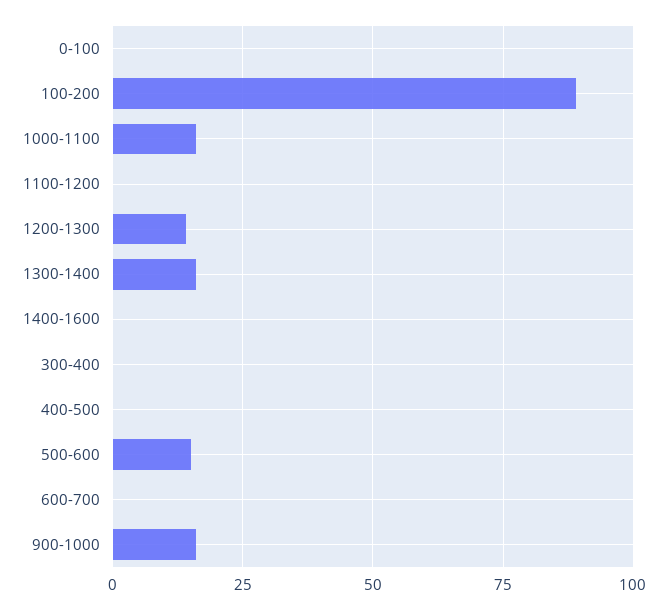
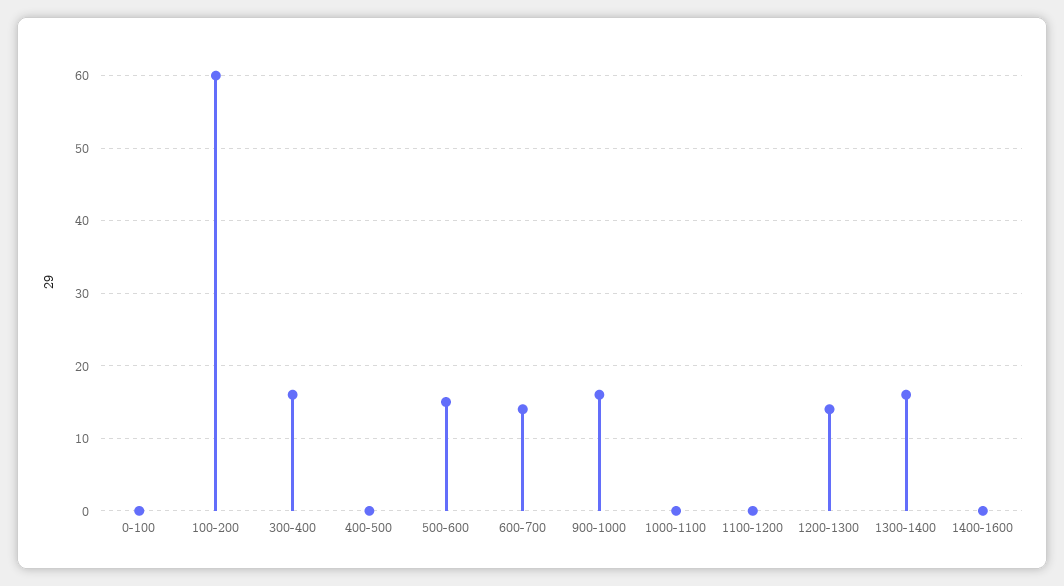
  {
    "0-100": 0,
-   "100-200": 90,
+   "100-200": 60,
-   "1000-1100": 15,
+   "1000-1100": 0,
    "1100-1200": 0,
    "1200-1300": 14,
    "1300-1400": 16,
    "1400-1600": 0,
-   "300-400": 0,
+   "300-400": 16,
    "400-500": 0,
    "500-600": 15,
-   "600-700": 0,
+   "600-700": 14,
    "900-1000": 16
  }

